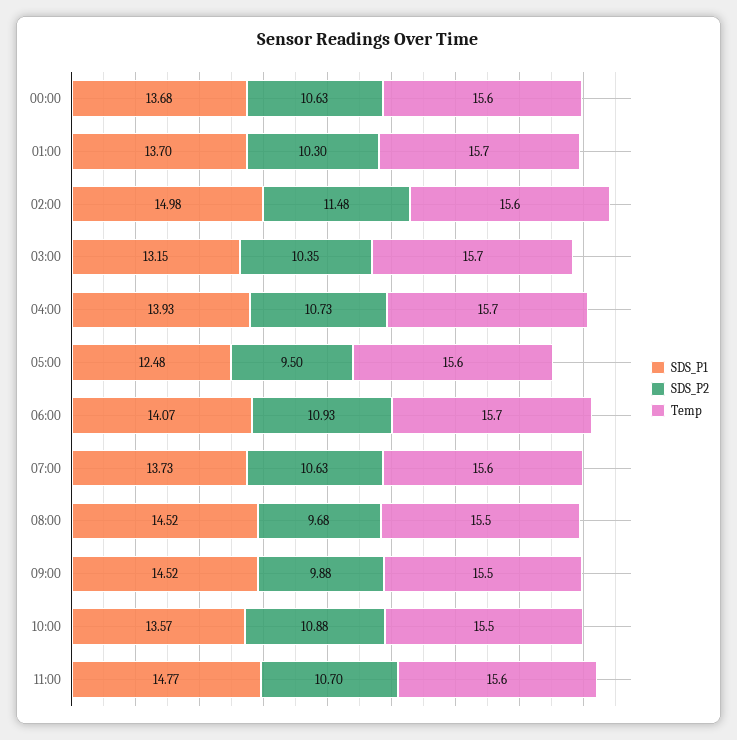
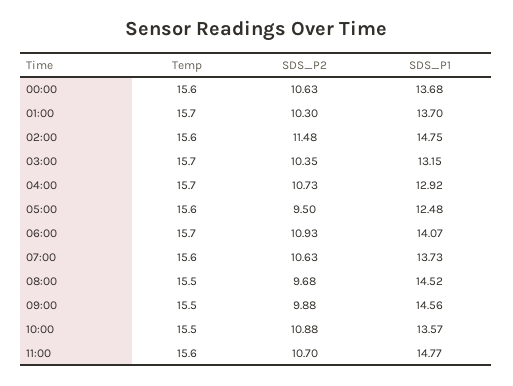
  {
    "SDS_P1": {
      "00:00": 13.68,
      "01:00": 13.7,
-     "02:00": 14.98,
+     "02:00": 14.75,
      "03:00": 13.15,
-     "04:00": 13.93,
+     "04:00": 12.92,
      "05:00": 12.48,
      "06:00": 14.07,
      "07:00": 13.73,
      "08:00": 14.52,
-     "09:00": 14.52,
+     "09:00": 14.56,
      "10:00": 13.57,
      "11:00": 14.77
    },
    "SDS_P2": {
      "00:00": 10.63,
      "01:00": 10.3,
      "02:00": 11.48,
      "03:00": 10.35,
      "04:00": 10.73,
      "05:00": 9.5,
      "06:00": 10.93,
      "07:00": 10.63,
      "08:00": 9.68,
      "09:00": 9.88,
      "10:00": 10.88,
      "11:00": 10.7
    },
    "Temp": {
      "00:00": 15.6,
      "01:00": 15.7,
      "02:00": 15.6,
      "03:00": 15.7,
      "04:00": 15.7,
      "05:00": 15.6,
      "06:00": 15.7,
      "07:00": 15.6,
      "08:00": 15.5,
      "09:00": 15.5,
      "10:00": 15.5,
      "11:00": 15.6
    }
  }

